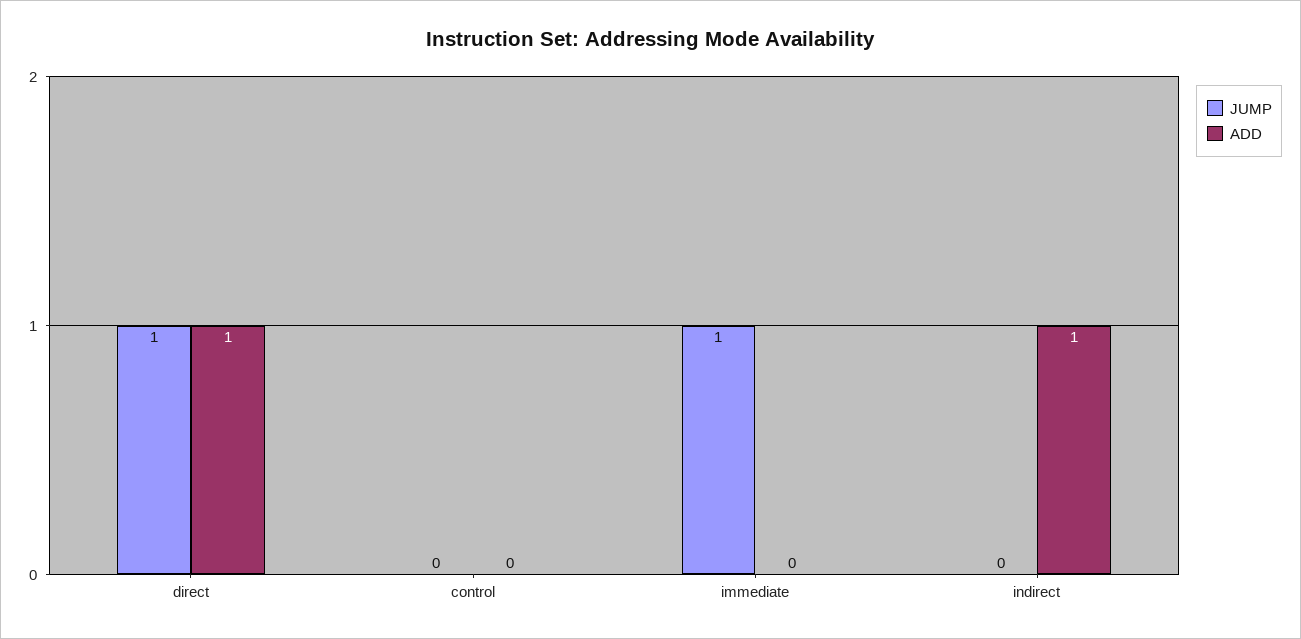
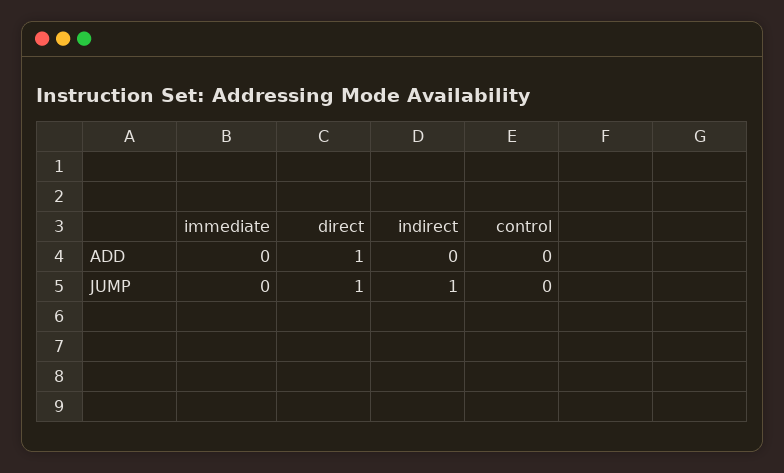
  {
    "JUMP": {
      "direct": 1,
      "control": 0,
-     "immediate": 1,
+     "immediate": 0,
-     "indirect": 0
+     "indirect": 1
    },
    "ADD": {
      "direct": 1,
      "control": 0,
      "immediate": 0,
-     "indirect": 1
+     "indirect": 0
    }
  }

